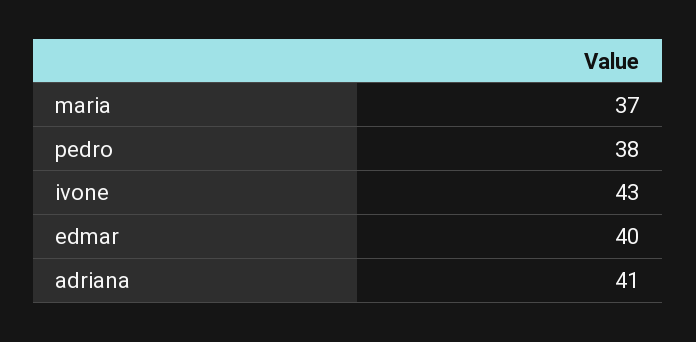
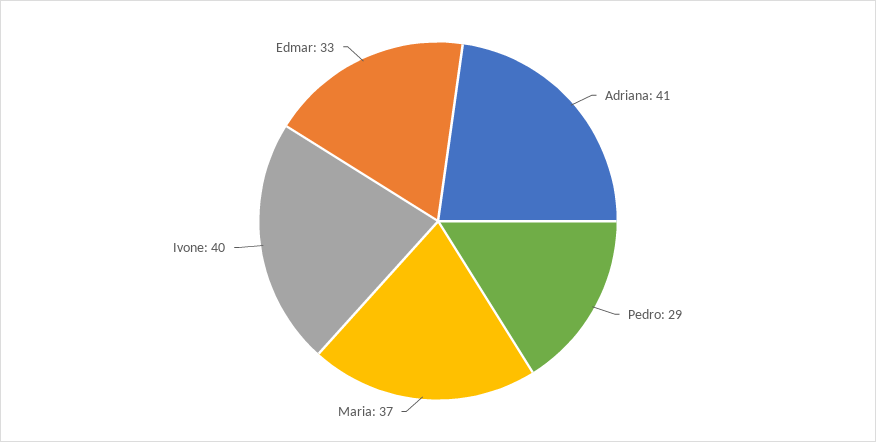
  {
    "maria": 37,
-   "pedro": 38,
+   "pedro": 29,
-   "ivone": 43,
+   "ivone": 40,
-   "edmar": 40,
+   "edmar": 33,
    "adriana": 41
  }

